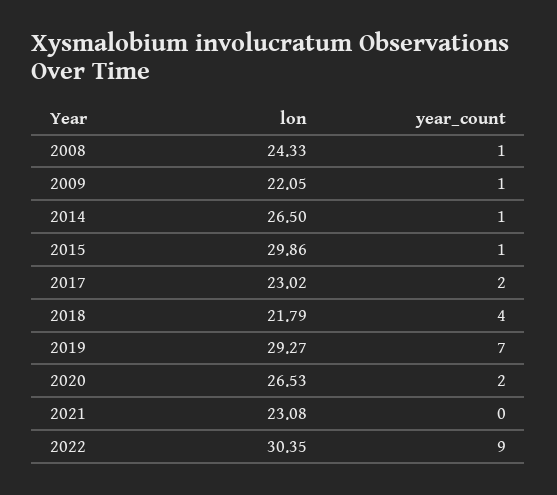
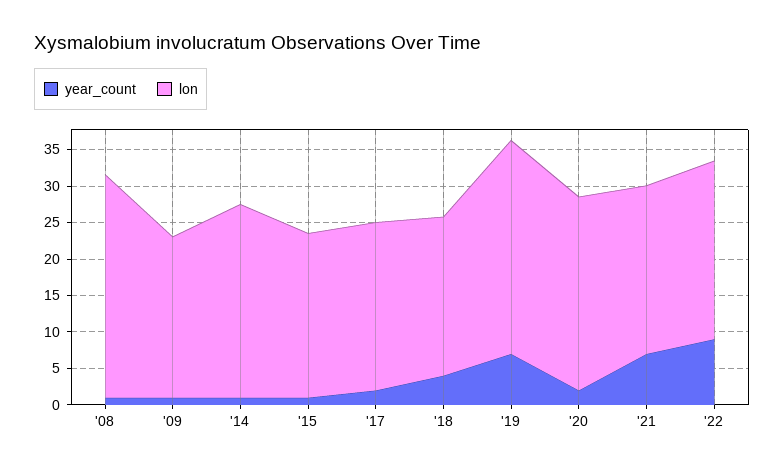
  {
    "lon": {
-     "2008": 24.33,
+     "2008": 30,
      "2009": 22.05,
      "2014": 26.5,
-     "2015": 29.86,
+     "2015": 22.5,
      "2017": 23.02,
      "2018": 21.79,
      "2019": 29.27,
      "2020": 26.53,
      "2021": 23.08,
-     "2022": 30.35
+     "2022": 25
    },
    "year_count": {
      "2008": 1,
      "2009": 1,
      "2014": 1,
      "2015": 1,
      "2017": 2,
      "2018": 4,
      "2019": 7,
      "2020": 2,
-     "2021": 0,
+     "2021": 7.5,
      "2022": 9
    }
  }

